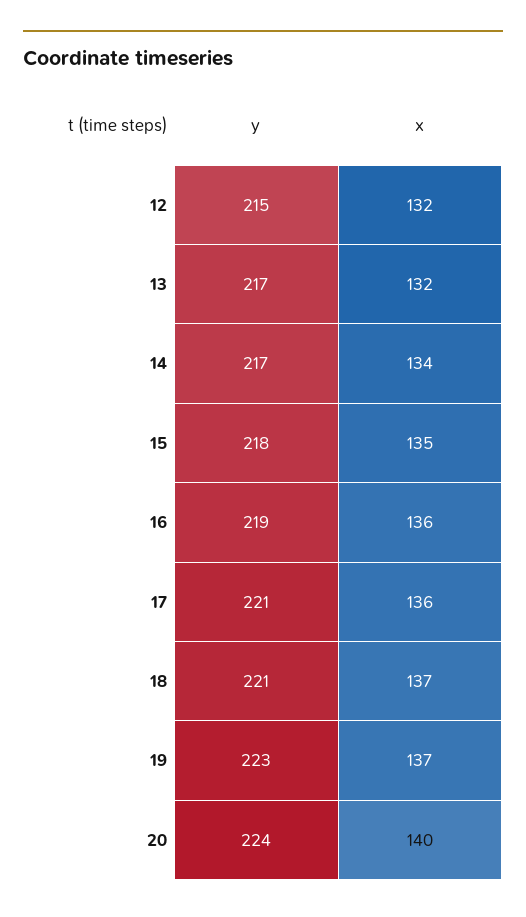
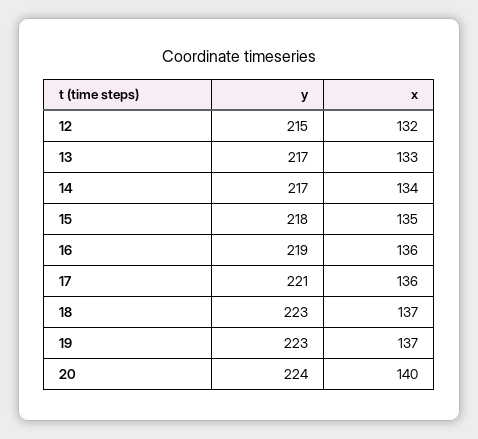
  {
    "y": {
      "12": 215,
      "13": 217,
      "14": 217,
      "15": 218,
      "16": 219,
      "17": 221,
-     "18": 221,
+     "18": 223,
      "19": 223,
      "20": 224
    },
    "x": {
      "12": 132,
-     "13": 132,
+     "13": 133,
      "14": 134,
      "15": 135,
      "16": 136,
      "17": 136,
      "18": 137,
      "19": 137,
      "20": 140
    }
  }

